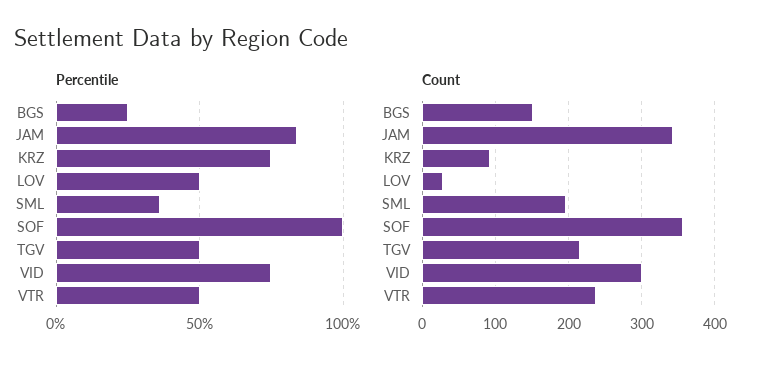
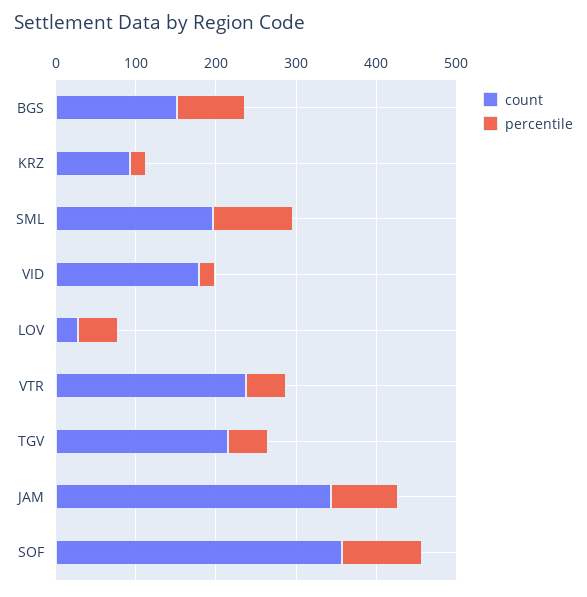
  {
    "Percentile": {
-     "BGS": 25,
+     "BGS": 80,
      "JAM": 85,
-     "KRZ": 75,
+     "KRZ": 20,
      "LOV": 50,
-     "SML": 35,
+     "SML": 100,
      "SOF": 100,
      "TGV": 50,
-     "VID": 75,
+     "VID": 20,
      "VTR": 50
    },
    "Count": {
      "BGS": 150,
      "JAM": 340,
      "KRZ": 90,
      "LOV": 30,
      "SML": 200,
      "SOF": 360,
      "TGV": 220,
-     "VID": 300,
+     "VID": 180,
      "VTR": 240
    }
  }

